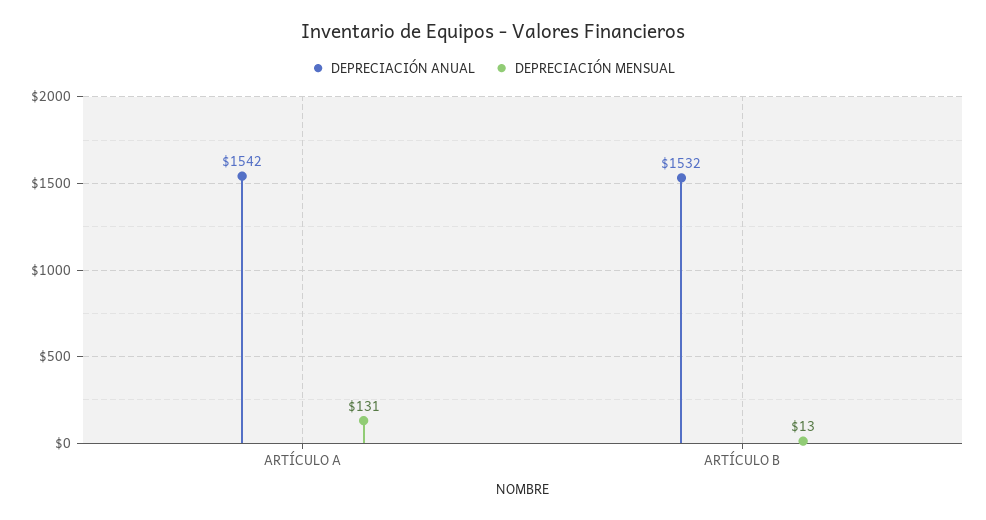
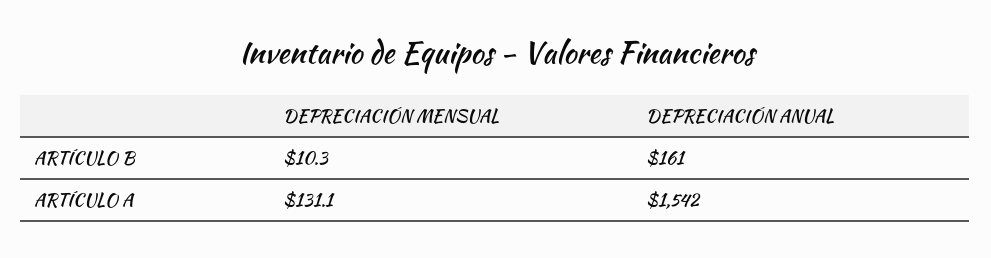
  {
    "DEPRECIACIÓN ANUAL": {
      "ARTÍCULO A": 1542,
-     "ARTÍCULO B": 1532
+     "ARTÍCULO B": 161
    },
    "DEPRECIACIÓN MENSUAL": {
      "ARTÍCULO A": 131.1,
-     "ARTÍCULO B": 13
+     "ARTÍCULO B": 10.3
    }
  }

